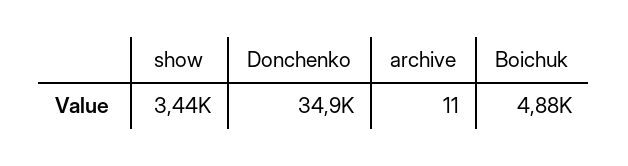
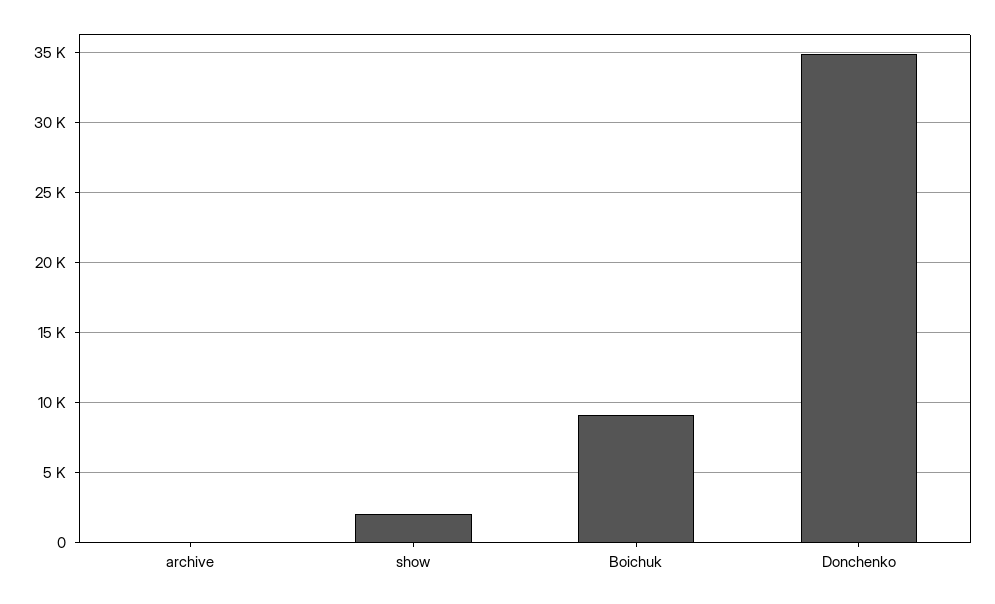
  {
-   "show": 3440,
+   "show": 2000,
    "Donchenko": 34900,
    "archive": 11,
-   "Boіchuk": 4880
+   "Boіchuk": 9000
  }

